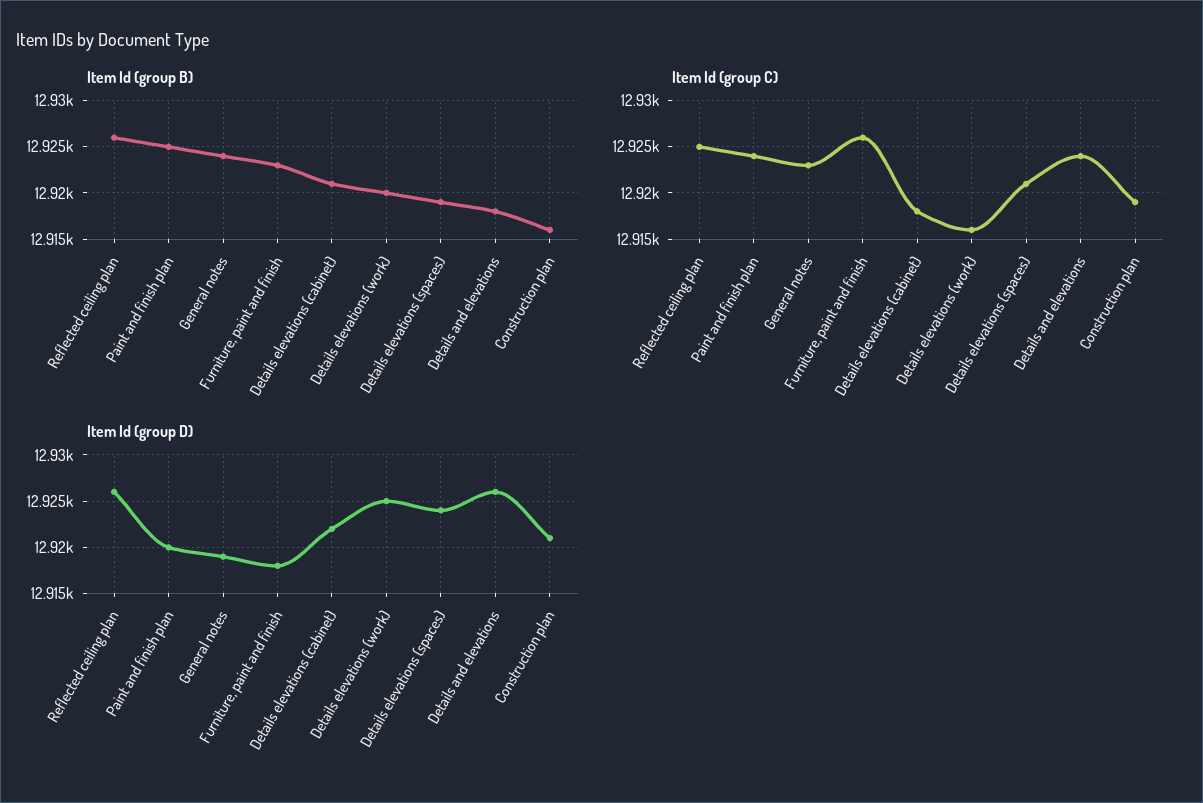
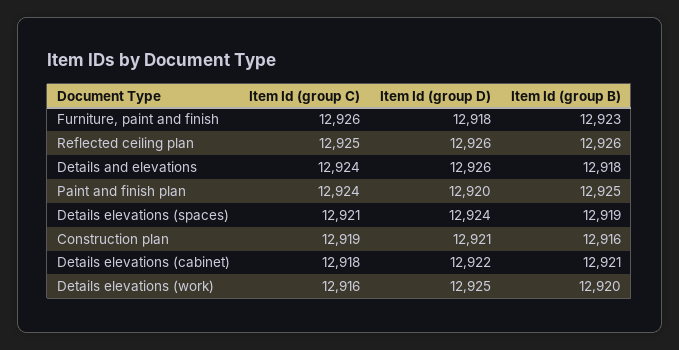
  {
    "Item Id (group B)": {
      "Reflected ceiling plan": 12926,
      "Paint and finish plan": 12925,
-     "General notes": 12924,
      "Furniture, paint and finish": 12923,
      "Details elevations (cabinet)": 12921,
      "Details elevations (work)": 12920,
      "Details elevations (spaces)": 12919,
      "Details and elevations": 12918,
      "Construction plan": 12916
    },
    "Item Id (group C)": {
      "Reflected ceiling plan": 12925,
      "Paint and finish plan": 12924,
-     "General notes": 12923,
      "Furniture, paint and finish": 12926,
      "Details elevations (cabinet)": 12918,
      "Details elevations (work)": 12916,
      "Details elevations (spaces)": 12921,
      "Details and elevations": 12924,
      "Construction plan": 12919
    },
    "Item Id (group D)": {
      "Reflected ceiling plan": 12926,
      "Paint and finish plan": 12920,
-     "General notes": 12919,
      "Furniture, paint and finish": 12918,
      "Details elevations (cabinet)": 12922,
      "Details elevations (work)": 12925,
      "Details elevations (spaces)": 12924,
      "Details and elevations": 12926,
      "Construction plan": 12921
    }
  }

